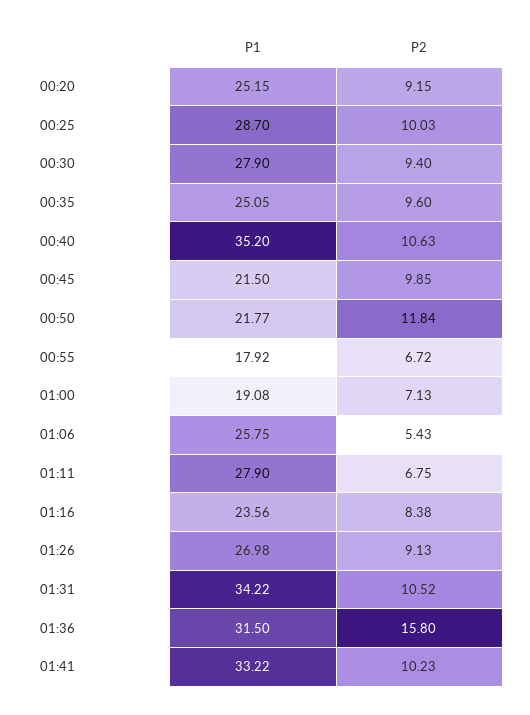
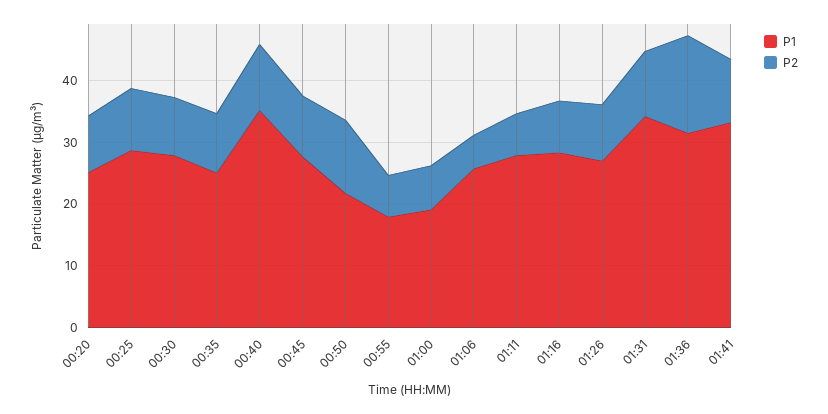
  {
    "P1": {
      "00:20": 25.15,
      "00:25": 28.7,
      "00:30": 27.9,
      "00:35": 25.05,
      "00:40": 35.2,
-     "00:45": 21.5,
+     "00:45": 28,
      "00:50": 21.77,
      "00:55": 17.92,
      "01:00": 19.08,
      "01:06": 25.75,
      "01:11": 27.9,
-     "01:16": 23.56,
+     "01:16": 28,
      "01:26": 26.98,
      "01:31": 34.22,
      "01:36": 31.5,
      "01:41": 33.22
    },
    "P2": {
      "00:20": 9.15,
      "00:25": 10.03,
      "00:30": 9.4,
      "00:35": 9.6,
      "00:40": 10.63,
      "00:45": 9.85,
      "00:50": 11.84,
      "00:55": 6.72,
      "01:00": 7.13,
      "01:06": 5.43,
      "01:11": 6.75,
      "01:16": 8.38,
      "01:26": 9.13,
      "01:31": 10.52,
      "01:36": 15.8,
      "01:41": 10.23
    }
  }

